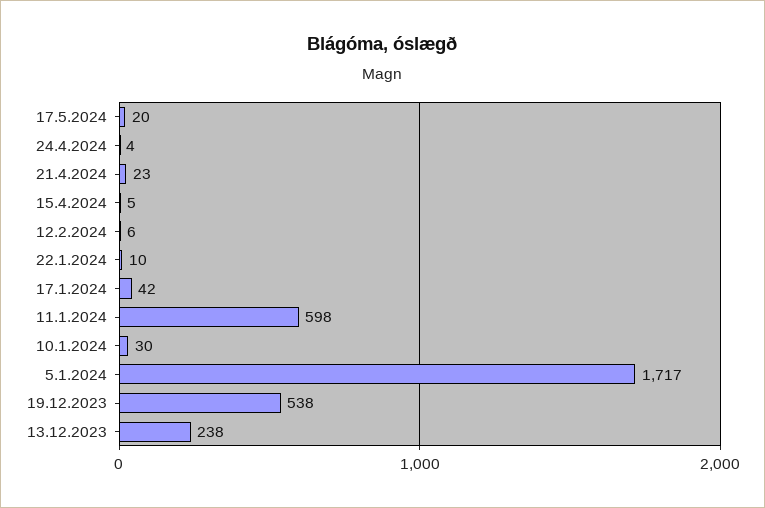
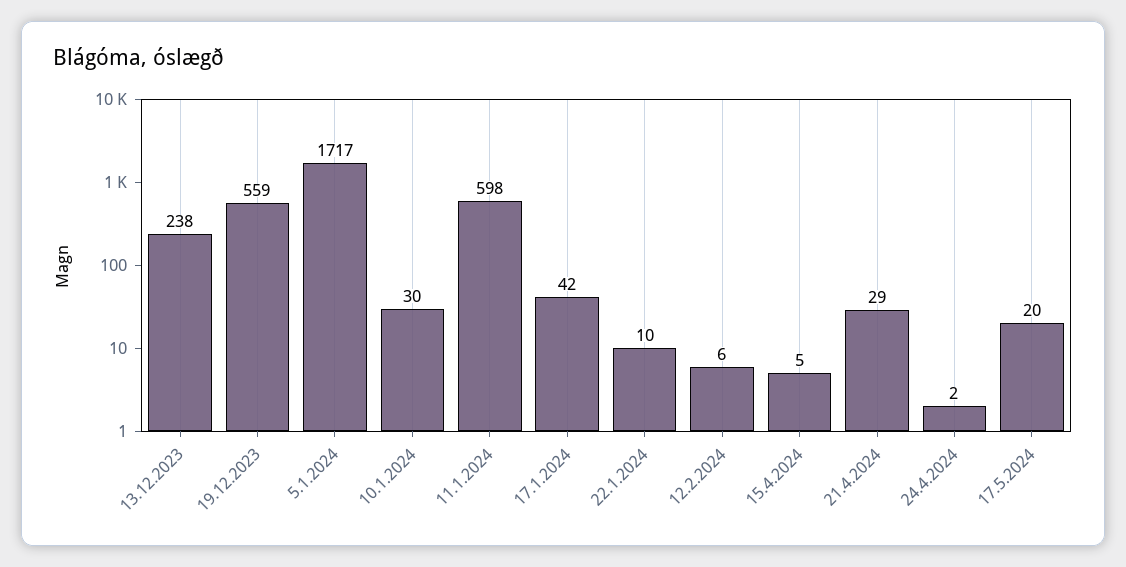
  {
    "17.5.2024": 20,
-   "24.4.2024": 4,
+   "24.4.2024": 2,
-   "21.4.2024": 23,
+   "21.4.2024": 29,
    "15.4.2024": 5,
    "12.2.2024": 6,
    "22.1.2024": 10,
    "17.1.2024": 42,
    "11.1.2024": 598,
    "10.1.2024": 30,
    "5.1.2024": 1717,
-   "19.12.2023": 538,
+   "19.12.2023": 559,
    "13.12.2023": 238
  }

